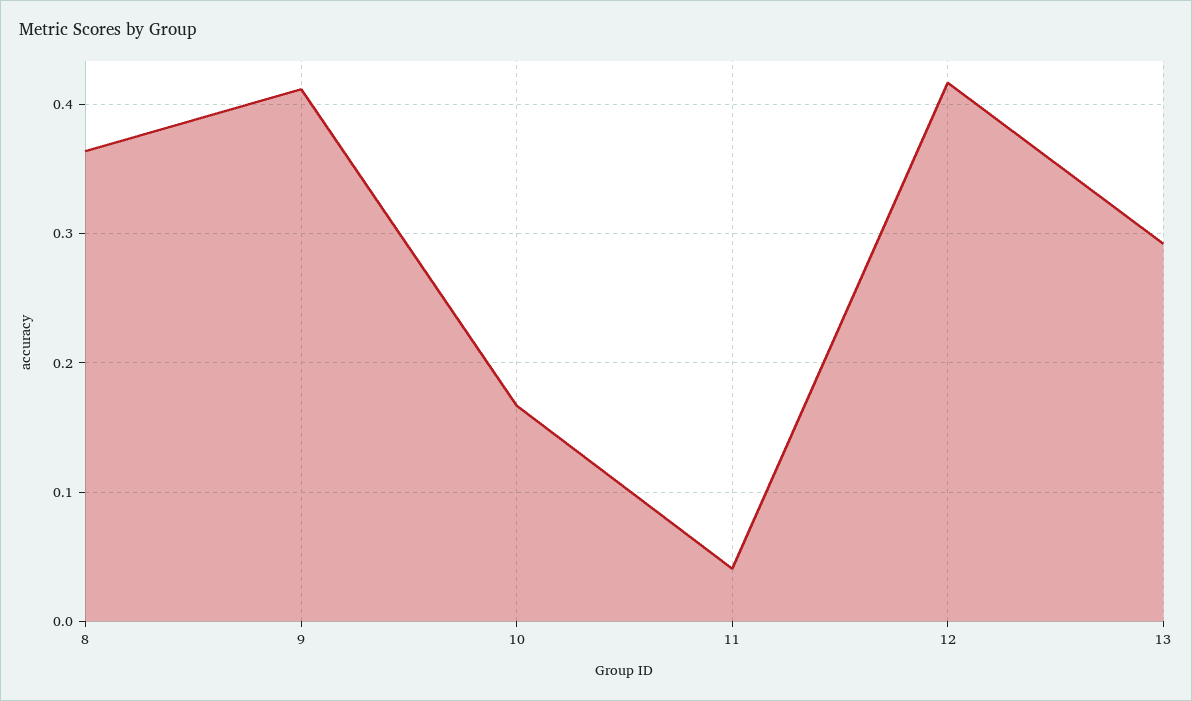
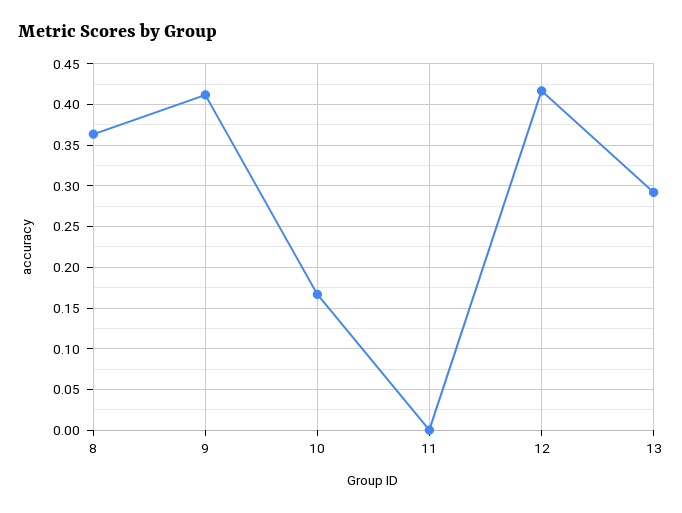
  {
    "8": 0.36,
    "9": 0.41,
    "10": 0.17,
-   "11": 0.04,
+   "11": 0,
    "12": 0.42,
    "13": 0.29
  }

